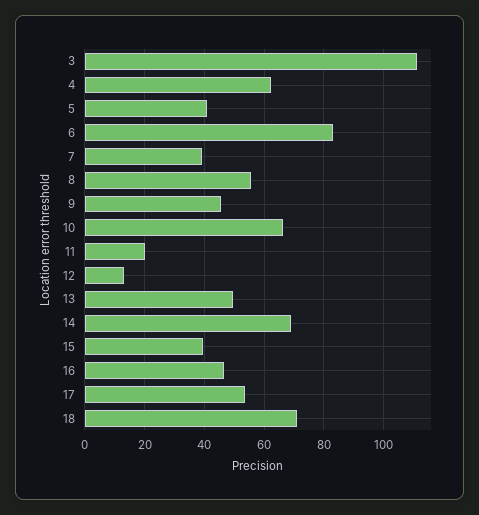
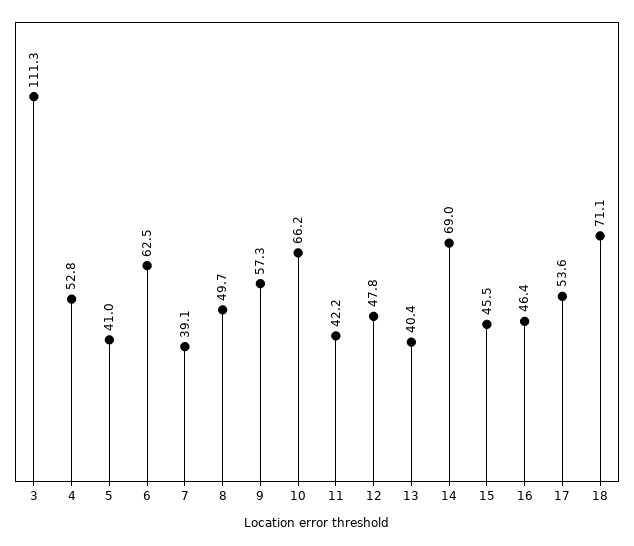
  {
    "3": 111.3,
-   "4": 62.5,
+   "4": 52.8,
    "5": 41,
-   "6": 82.5,
+   "6": 62.5,
    "7": 39.1,
-   "8": 55,
+   "8": 49.7,
-   "9": 45,
+   "9": 57.3,
    "10": 66.2,
-   "11": 20,
+   "11": 42.2,
-   "12": 12.5,
+   "12": 47.8,
-   "13": 50,
+   "13": 40.4,
    "14": 69,
-   "15": 40,
+   "15": 45.5,
    "16": 46.4,
    "17": 53.6,
    "18": 71.1
  }

